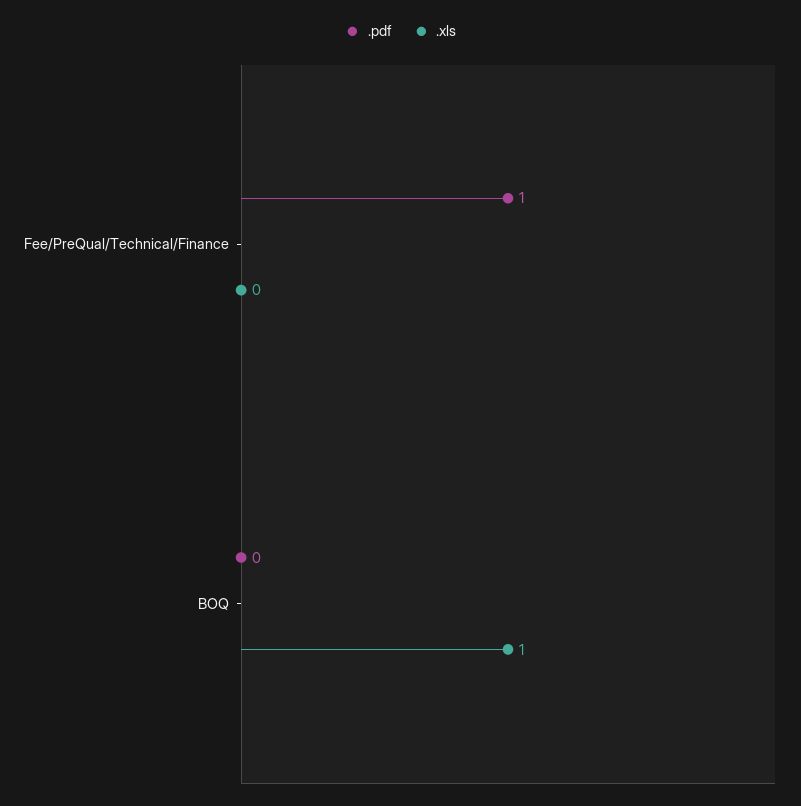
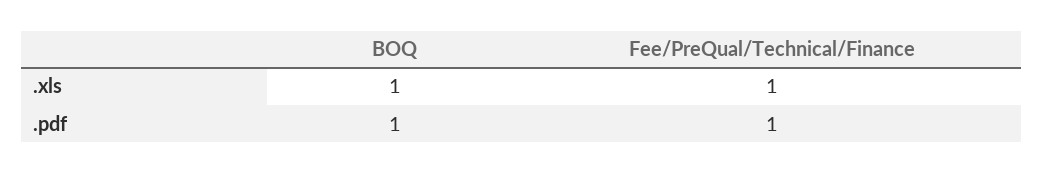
  {
    ".pdf": {
      "Fee/PreQual/Technical/Finance": 1,
-     "BOQ": 0
+     "BOQ": 1
    },
    ".xls": {
-     "Fee/PreQual/Technical/Finance": 0,
+     "Fee/PreQual/Technical/Finance": 1,
      "BOQ": 1
    }
  }

